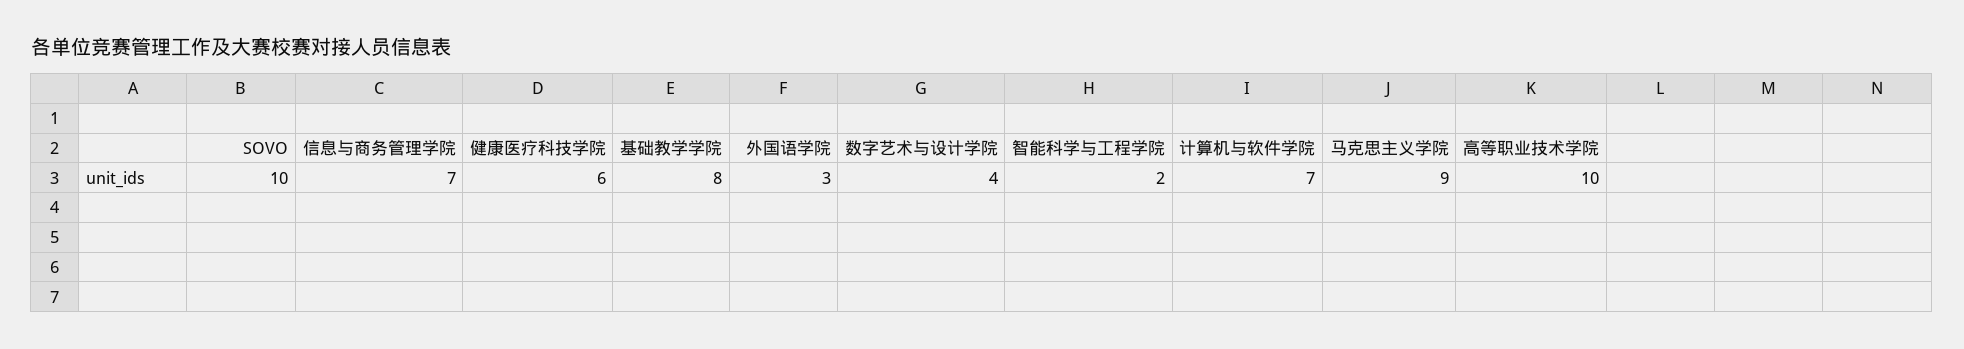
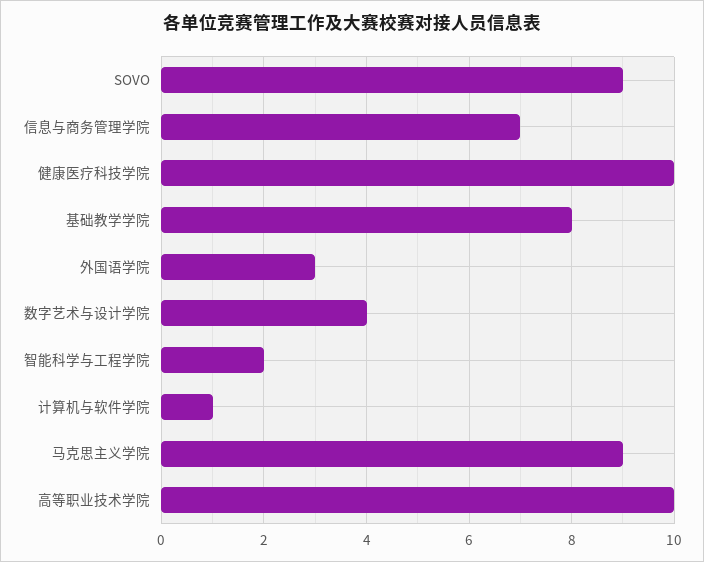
  {
-   "SOVO": 10,
+   "SOVO": 9,
    "信息与商务管理学院": 7,
-   "健康医疗科技学院": 6,
+   "健康医疗科技学院": 10,
    "基础教学学院": 8,
    "外国语学院": 3,
    "数字艺术与设计学院": 4,
    "智能科学与工程学院": 2,
-   "计算机与软件学院": 7,
+   "计算机与软件学院": 1,
    "马克思主义学院": 9,
    "高等职业技术学院": 10
  }

